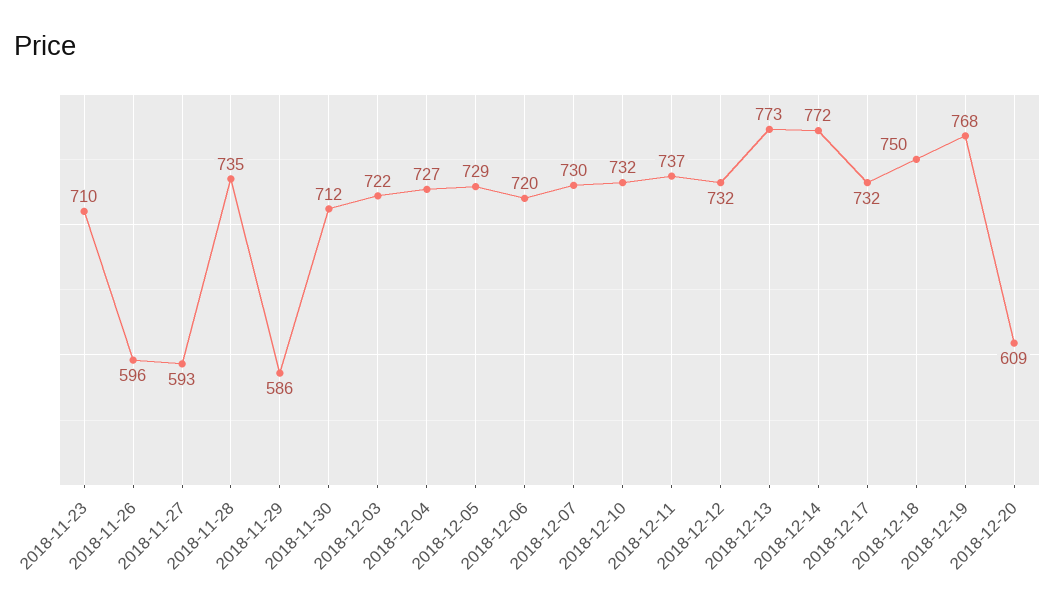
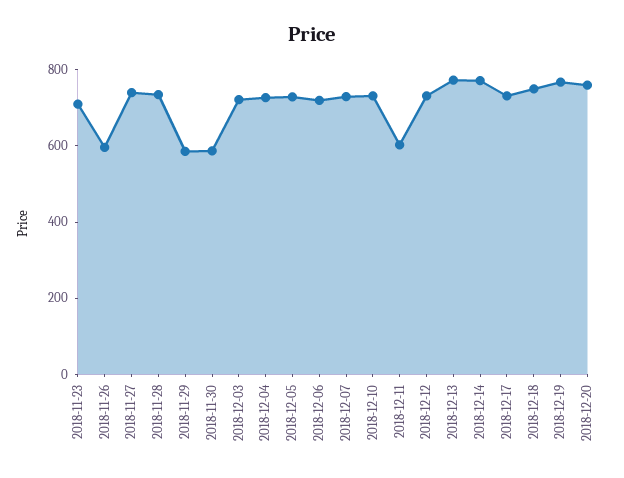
  {
    "2018-11-23": 710,
    "2018-11-26": 596,
-   "2018-11-27": 593,
+   "2018-11-27": 750,
    "2018-11-28": 735,
    "2018-11-29": 586,
-   "2018-11-30": 712,
+   "2018-11-30": 600,
    "2018-12-03": 722,
    "2018-12-04": 727,
    "2018-12-05": 729,
    "2018-12-06": 720,
    "2018-12-07": 730,
    "2018-12-10": 732,
-   "2018-12-11": 737,
+   "2018-12-11": 600,
    "2018-12-12": 732,
    "2018-12-13": 773,
    "2018-12-14": 772,
    "2018-12-17": 732,
    "2018-12-18": 750,
    "2018-12-19": 768,
-   "2018-12-20": 609
+   "2018-12-20": 750
  }

